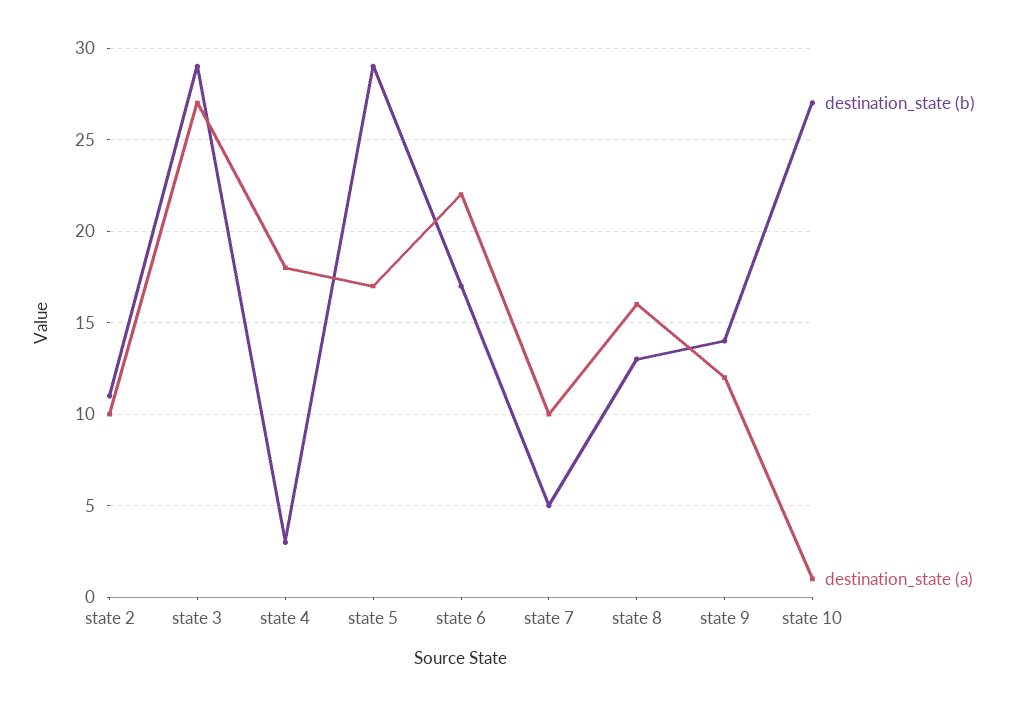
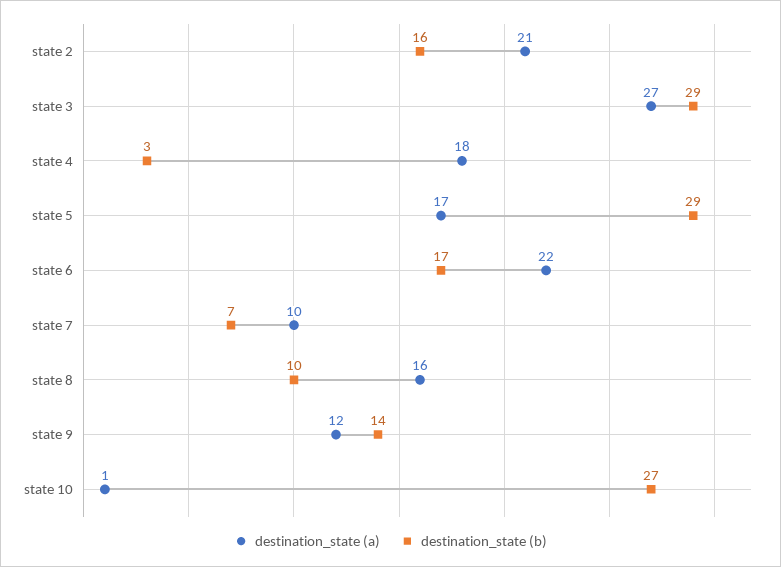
  {
    "destination_state (b)": {
-     "state 2": 11,
+     "state 2": 16,
      "state 3": 29,
      "state 4": 3,
      "state 5": 29,
      "state 6": 17,
-     "state 7": 5,
+     "state 7": 7,
-     "state 8": 13,
+     "state 8": 10,
      "state 9": 14,
      "state 10": 27
    },
    "destination_state (a)": {
-     "state 2": 10,
+     "state 2": 21,
      "state 3": 27,
      "state 4": 18,
      "state 5": 17,
      "state 6": 22,
      "state 7": 10,
      "state 8": 16,
      "state 9": 12,
      "state 10": 1
    }
  }

